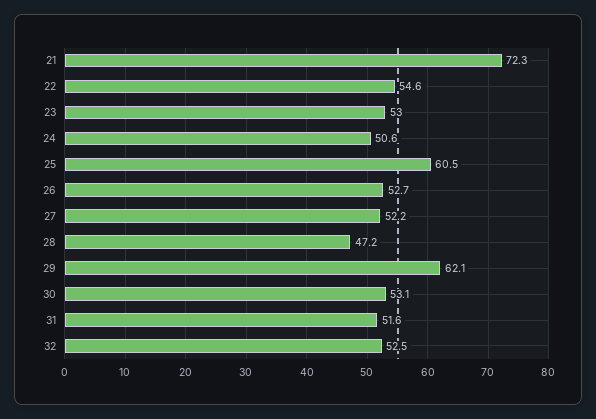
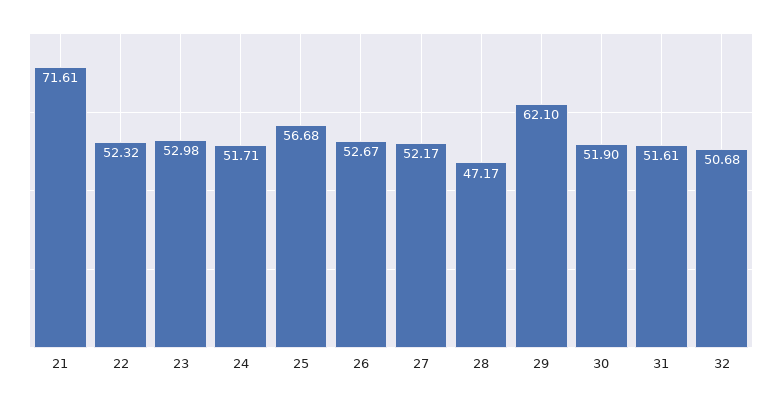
  {
-   "21": 72.3,
+   "21": 71.61,
-   "22": 54.6,
+   "22": 52.32,
    "23": 52.98,
-   "24": 50.6,
+   "24": 51.71,
-   "25": 60.5,
+   "25": 56.68,
    "26": 52.67,
    "27": 52.17,
    "28": 47.17,
    "29": 62.1,
-   "30": 53.1,
+   "30": 51.9,
    "31": 51.61,
-   "32": 52.5
+   "32": 50.68
  }

